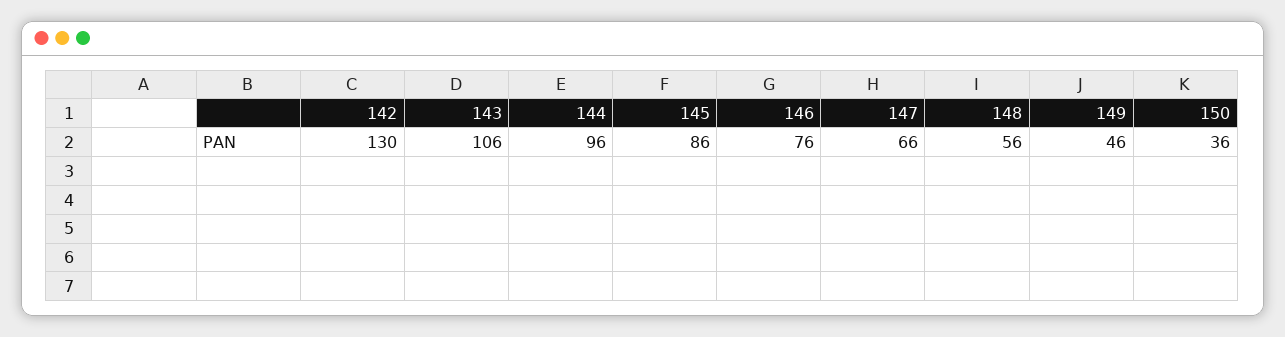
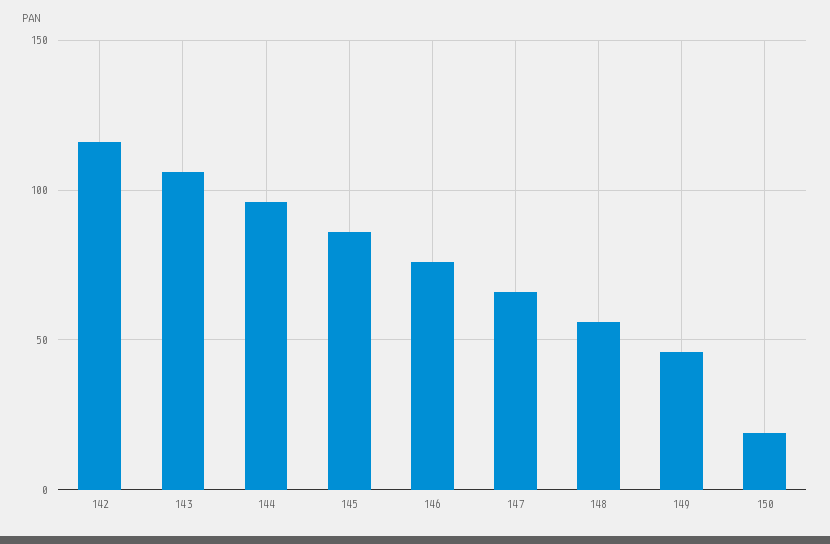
  {
-   "142": 130,
+   "142": 115,
    "143": 106,
    "144": 96,
    "145": 86,
    "146": 76,
    "147": 66,
    "148": 56,
    "149": 46,
-   "150": 36
+   "150": 20
  }

